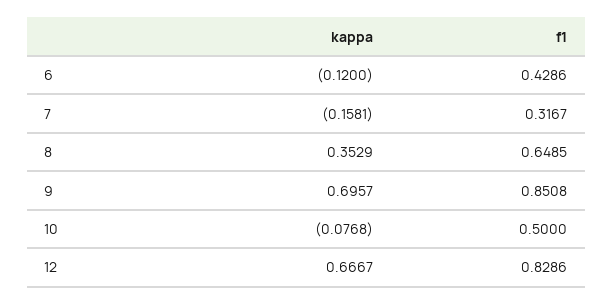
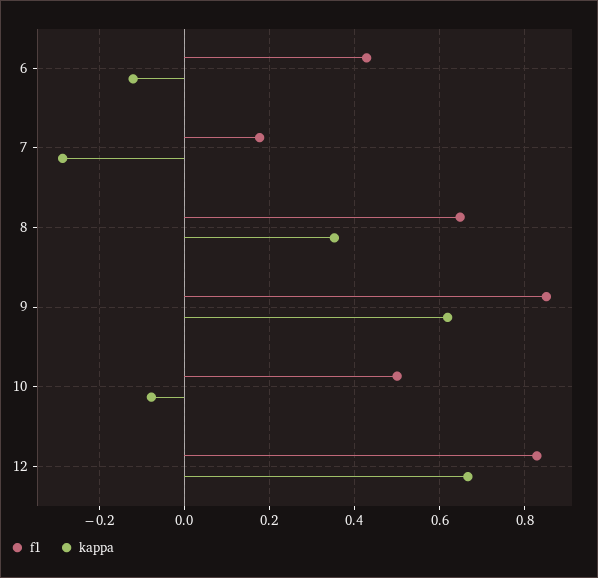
  {
    "kappa": {
      "6": -0.12,
-     "7": -0.1581,
+     "7": -0.28,
      "8": 0.3529,
-     "9": 0.6957,
+     "9": 0.62,
      "10": -0.0768,
      "12": 0.6667
    },
    "f1": {
      "6": 0.4286,
-     "7": 0.3167,
+     "7": 0.18,
      "8": 0.6485,
      "9": 0.8508,
      "10": 0.5,
      "12": 0.8286
    }
  }

